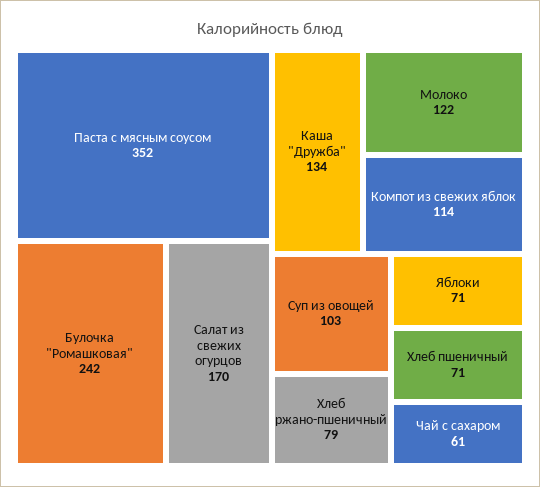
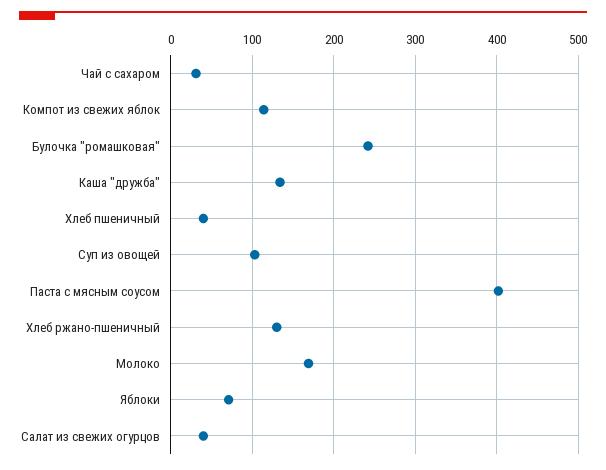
  {
-   "Паста с мясным соусом": 352,
+   "Паста с мясным соусом": 400,
    "Булочка \"Ромашковая\"": 242,
-   "Салат из свежих огурцов": 170,
+   "Салат из свежих огурцов": 40,
    "Каша \"Дружба\"": 134,
-   "Молоко": 122,
+   "Молоко": 170,
    "Компот из свежих яблок": 114,
    "Суп из овощей": 103,
-   "Хлеб ржано-пшеничный": 79,
+   "Хлеб ржано-пшеничный": 130,
    "Яблоки": 71,
-   "Хлеб пшеничный": 71,
+   "Хлеб пшеничный": 40,
-   "Чай с сахаром": 61
+   "Чай с сахаром": 30
  }

